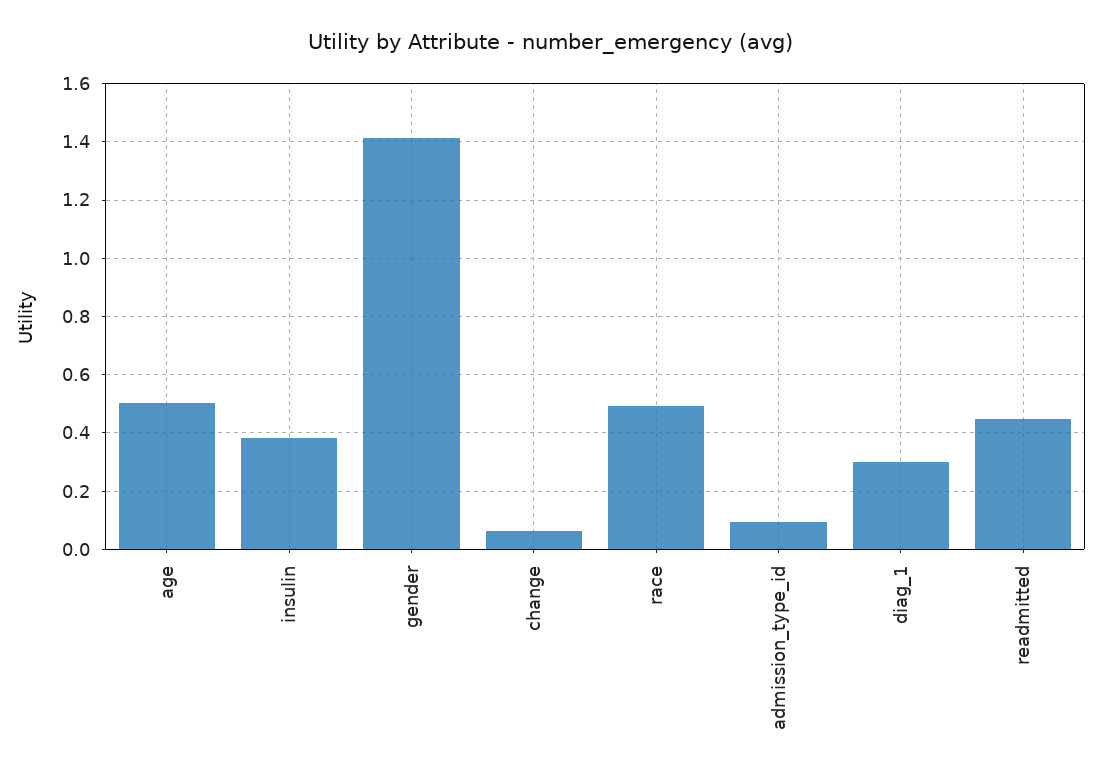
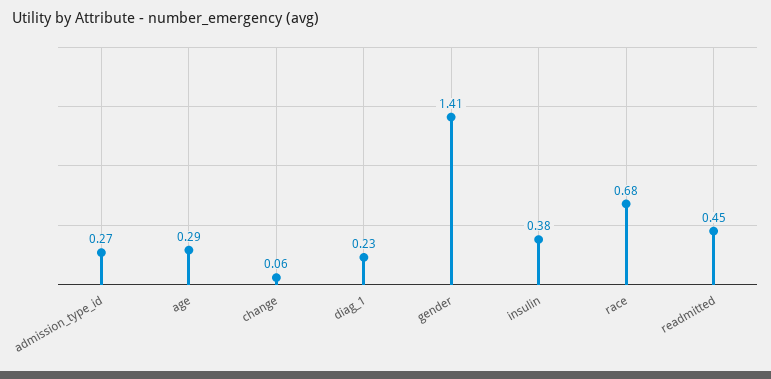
  {
-   "age": 0.5,
+   "age": 0.29,
    "insulin": 0.38,
    "gender": 1.41,
    "change": 0.06,
-   "race": 0.5,
+   "race": 0.68,
-   "admission_type_id": 0.1,
+   "admission_type_id": 0.27,
-   "diag_1": 0.3,
+   "diag_1": 0.23,
    "readmitted": 0.45
  }

